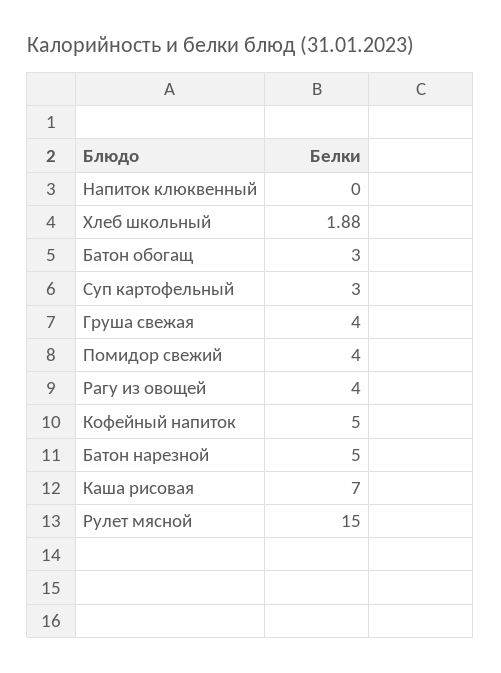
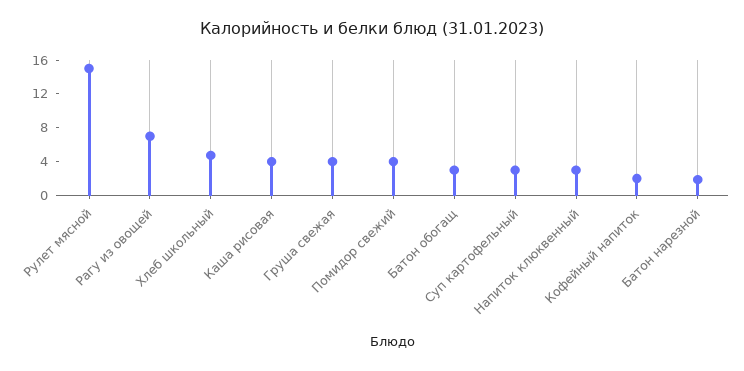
  {
-   "Напиток клюквенный": 0,
+   "Напиток клюквенный": 3,
-   "Хлеб школьный": 1.88,
+   "Хлеб школьный": 5,
    "Батон обогащ": 3,
    "Суп картофельный": 3,
    "Груша свежая": 4,
    "Помидор свежий": 4,
-   "Рагу из овощей": 4,
+   "Рагу из овощей": 7,
-   "Кофейный напиток": 5,
+   "Кофейный напиток": 2,
-   "Батон нарезной": 5,
+   "Батон нарезной": 2,
-   "Каша рисовая": 7,
+   "Каша рисовая": 4,
    "Рулет мясной": 15
  }

